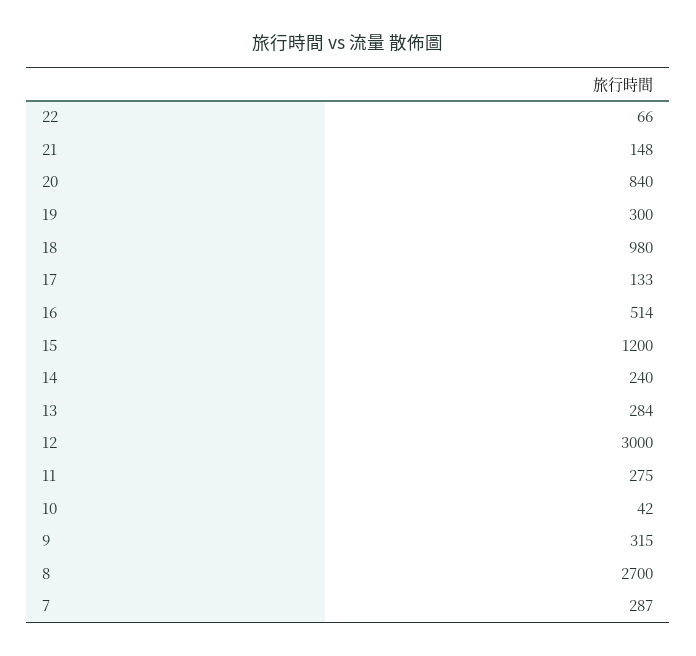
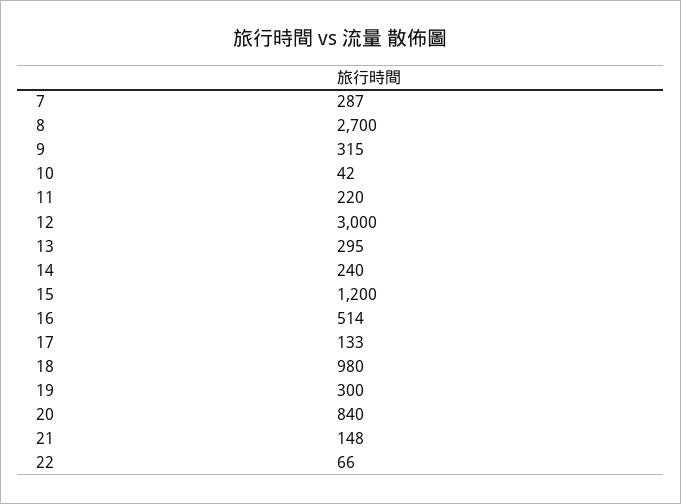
  {
    "22": 66,
    "21": 148,
    "20": 840,
    "19": 300,
    "18": 980,
    "17": 133,
    "16": 514,
    "15": 1200,
    "14": 240,
-   "13": 284,
+   "13": 295,
    "12": 3000,
-   "11": 275,
+   "11": 220,
    "10": 42,
    "9": 315,
    "8": 2700,
    "7": 287
  }

